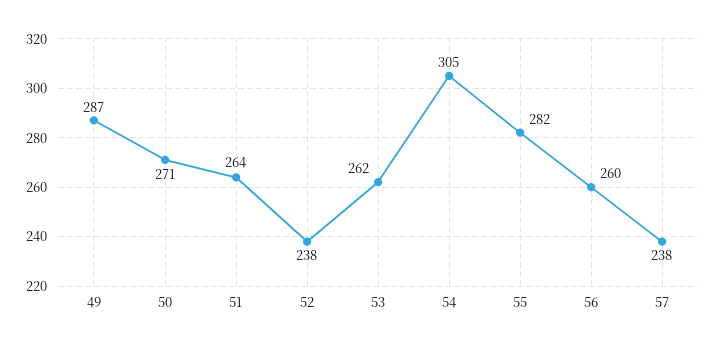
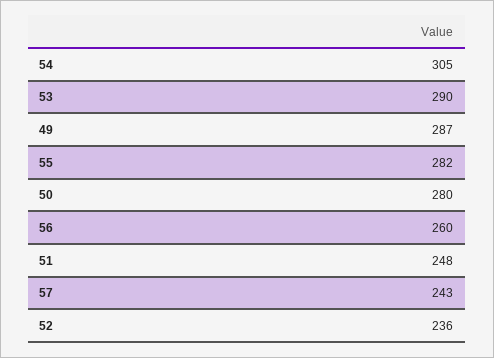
  {
    "49": 287,
-   "50": 271,
+   "50": 280,
-   "51": 264,
+   "51": 248,
-   "52": 238,
+   "52": 236,
-   "53": 262,
+   "53": 290,
    "54": 305,
    "55": 282,
    "56": 260,
-   "57": 238
+   "57": 243
  }

